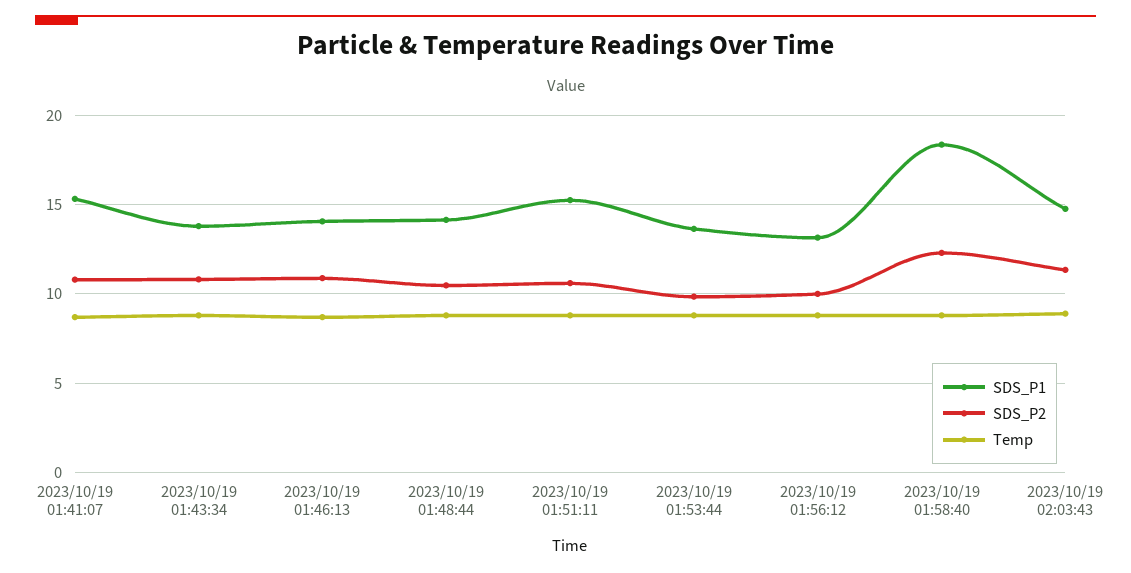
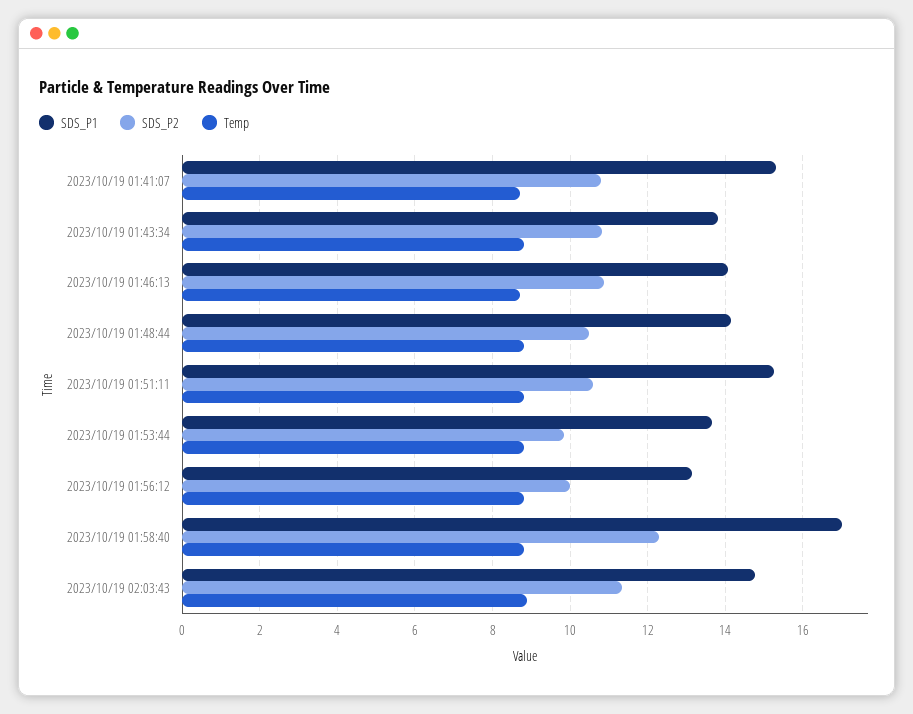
  {
    "SDS_P1": {
      "2023/10/19 01:41:07": 15.4,
      "2023/10/19 01:43:34": 13.8,
      "2023/10/19 01:46:13": 14,
      "2023/10/19 01:48:44": 14.2,
      "2023/10/19 01:51:11": 15.2,
      "2023/10/19 01:53:44": 13.6,
      "2023/10/19 01:56:12": 13.2,
-     "2023/10/19 01:58:40": 18.5,
+     "2023/10/19 01:58:40": 17,
      "2023/10/19 02:03:43": 14.8
    },
    "SDS_P2": {
      "2023/10/19 01:41:07": 10.8,
      "2023/10/19 01:43:34": 10.8,
      "2023/10/19 01:46:13": 10.8,
      "2023/10/19 01:48:44": 10.4,
      "2023/10/19 01:51:11": 10.6,
      "2023/10/19 01:53:44": 9.8,
      "2023/10/19 01:56:12": 10,
      "2023/10/19 01:58:40": 12.4,
      "2023/10/19 02:03:43": 11.4
    },
    "Temp": {
      "2023/10/19 01:41:07": 8.8,
      "2023/10/19 01:43:34": 8.8,
      "2023/10/19 01:46:13": 8.8,
      "2023/10/19 01:48:44": 8.8,
      "2023/10/19 01:51:11": 8.8,
      "2023/10/19 01:53:44": 8.8,
      "2023/10/19 01:56:12": 8.8,
      "2023/10/19 01:58:40": 8.8,
      "2023/10/19 02:03:43": 9
    }
  }

